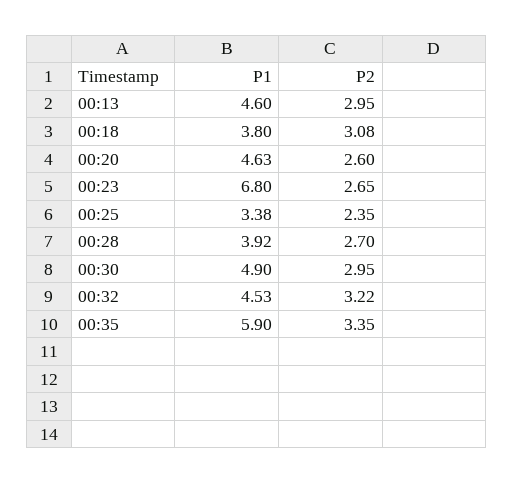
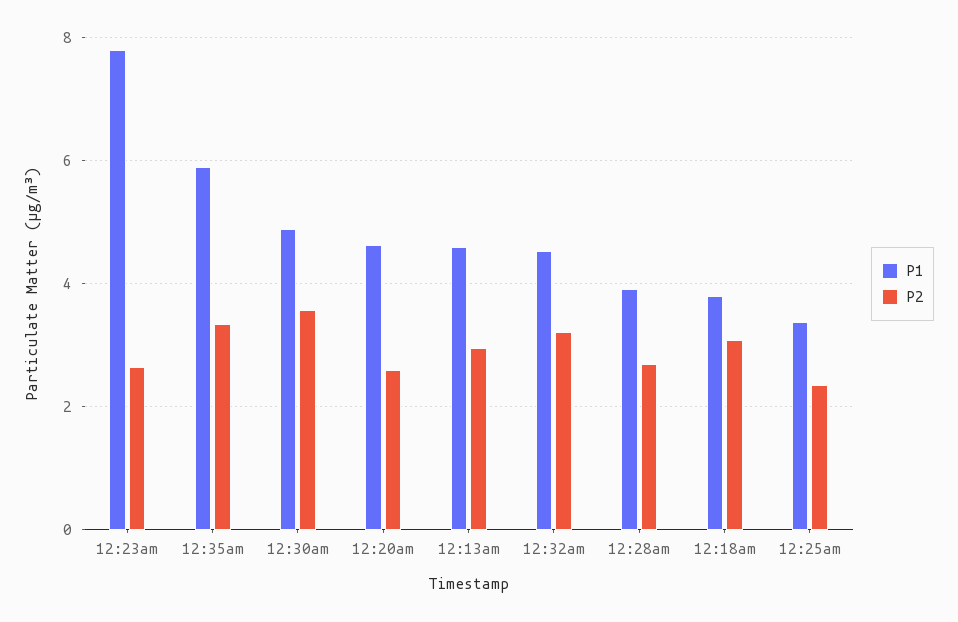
  {
    "P1": {
      "00:13": 4.6,
      "00:18": 3.8,
      "00:20": 4.63,
-     "00:23": 6.8,
+     "00:23": 7.8,
      "00:25": 3.38,
      "00:28": 3.92,
      "00:30": 4.9,
      "00:32": 4.53,
      "00:35": 5.9
    },
    "P2": {
      "00:13": 2.95,
      "00:18": 3.08,
      "00:20": 2.6,
      "00:23": 2.65,
      "00:25": 2.35,
      "00:28": 2.7,
-     "00:30": 2.95,
+     "00:30": 3.6,
      "00:32": 3.22,
      "00:35": 3.35
    }
  }

